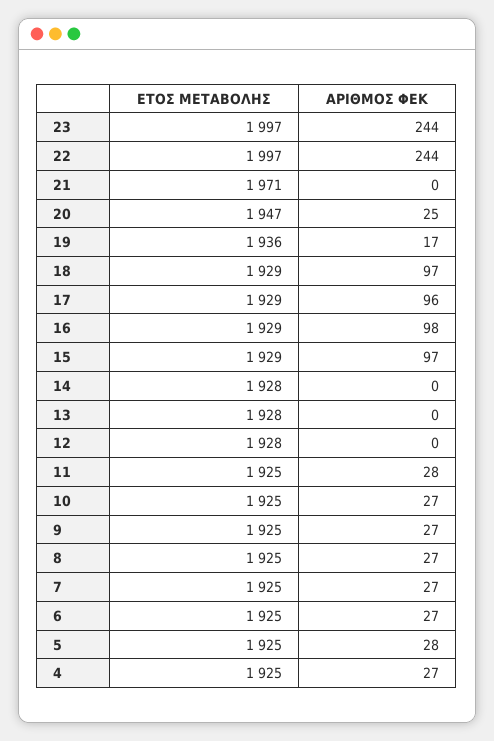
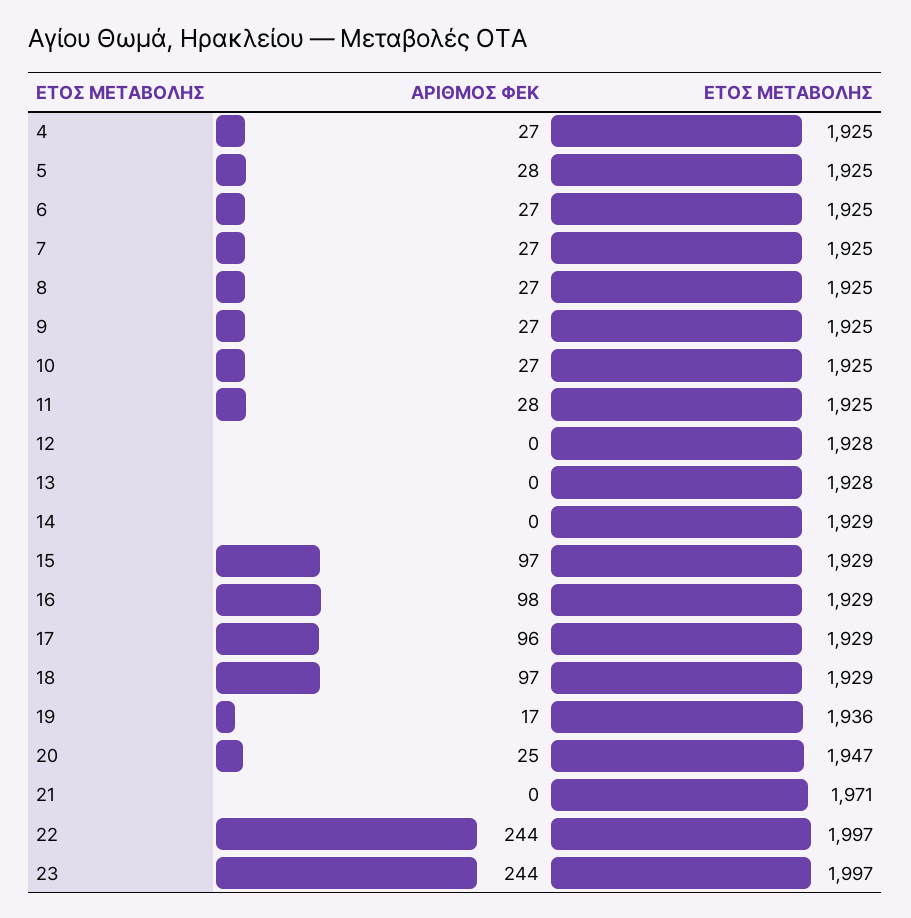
  {
    "ΕΤΟΣ ΜΕΤΑΒΟΛΗΣ": {
      "23": 1997,
      "22": 1997,
      "21": 1971,
      "20": 1947,
      "19": 1936,
      "18": 1929,
      "17": 1929,
      "16": 1929,
      "15": 1929,
-     "14": 1928,
+     "14": 1929,
      "13": 1928,
      "12": 1928,
      "11": 1925,
      "10": 1925,
      "9": 1925,
      "8": 1925,
      "7": 1925,
      "6": 1925,
      "5": 1925,
      "4": 1925
    },
    "ΑΡΙΘΜΟΣ ΦΕΚ": {
      "23": 244,
      "22": 244,
      "21": 0,
      "20": 25,
      "19": 17,
      "18": 97,
      "17": 96,
      "16": 98,
      "15": 97,
      "14": 0,
      "13": 0,
      "12": 0,
      "11": 28,
      "10": 27,
      "9": 27,
      "8": 27,
      "7": 27,
      "6": 27,
      "5": 28,
      "4": 27
    }
  }

